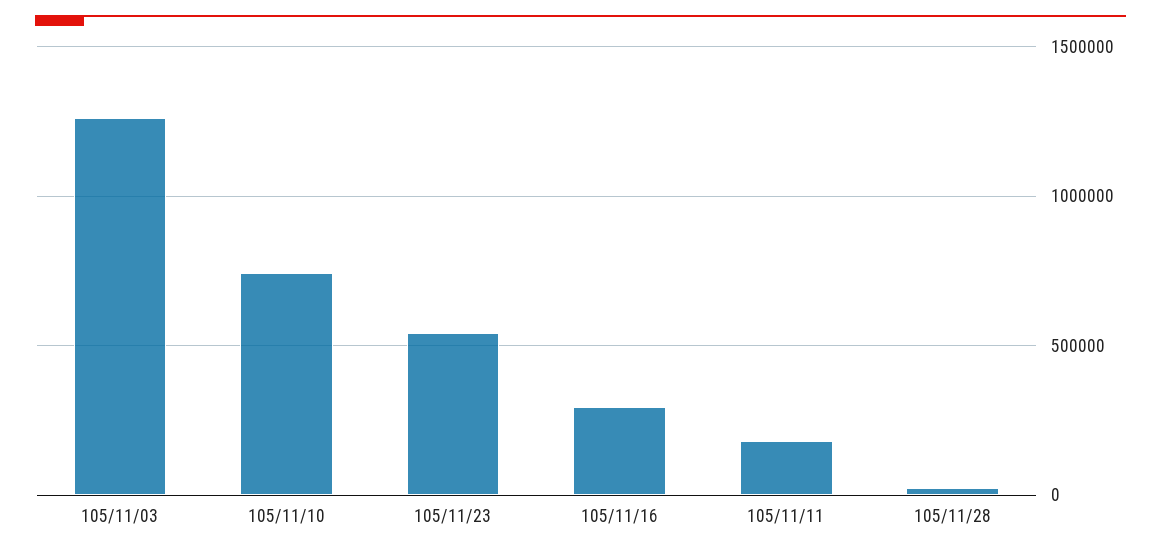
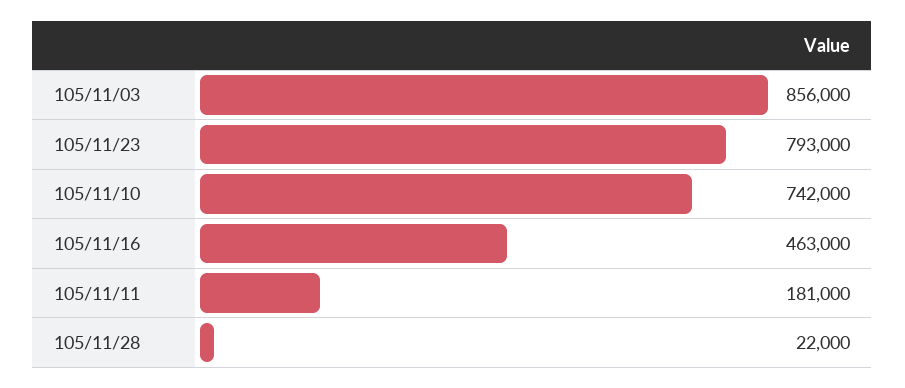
  {
-   "105/11/03": 1250000,
+   "105/11/03": 856000,
    "105/11/10": 742000,
-   "105/11/23": 550000,
+   "105/11/23": 793000,
-   "105/11/16": 300000,
+   "105/11/16": 463000,
    "105/11/11": 181000,
    "105/11/28": 22000
  }

